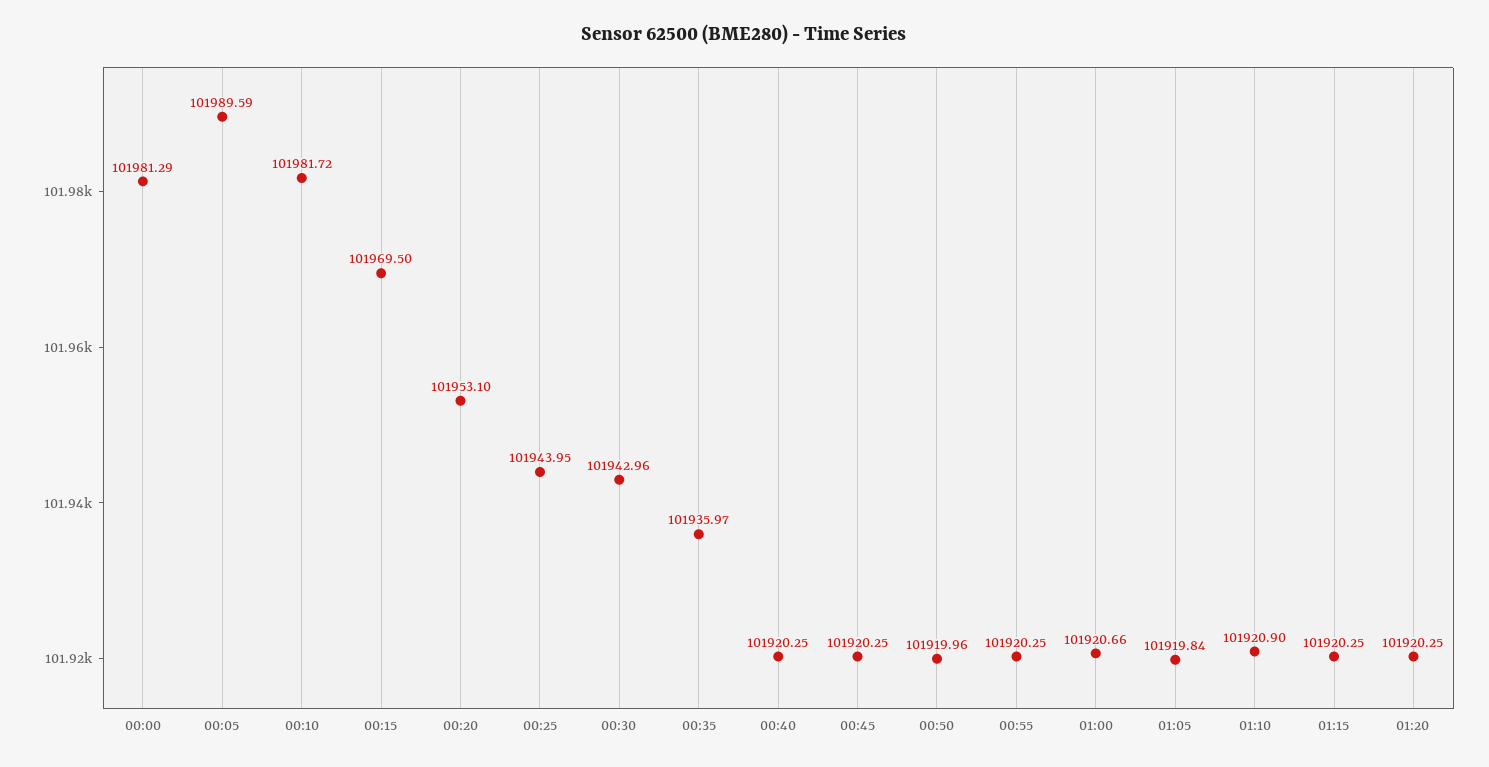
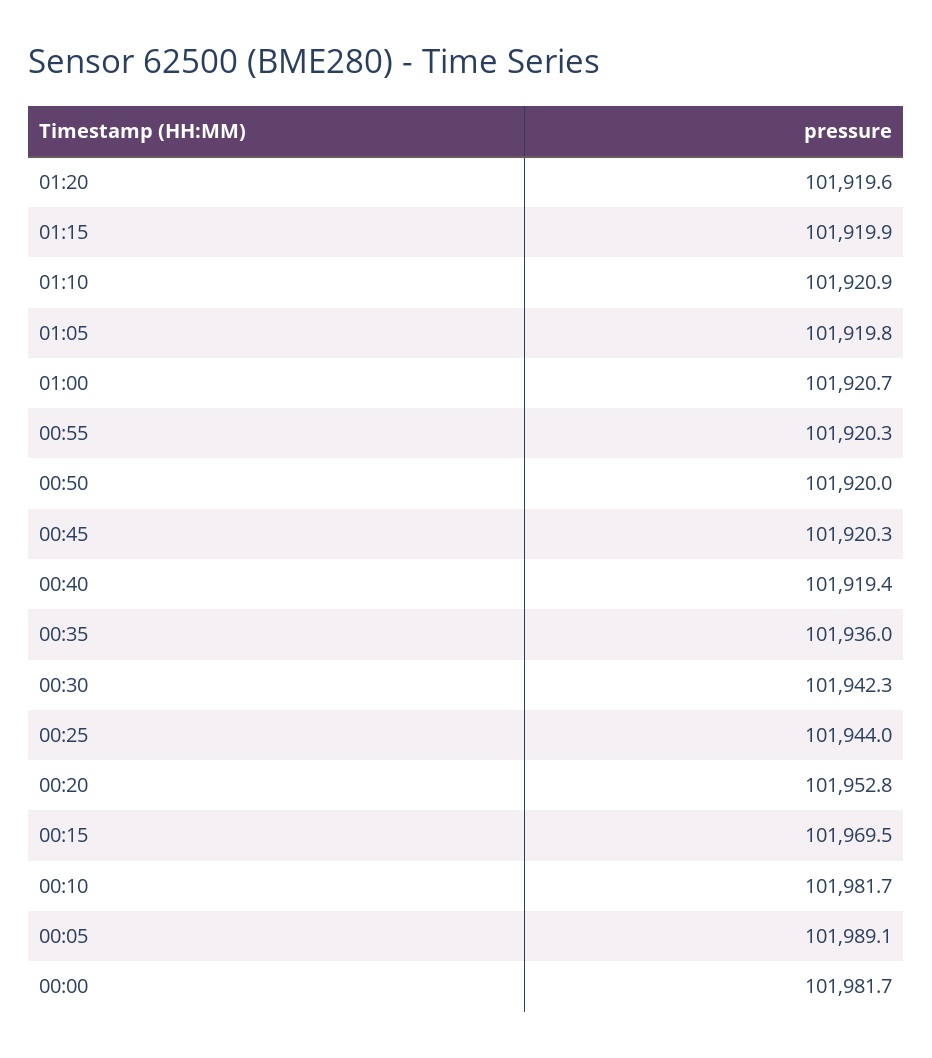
  {
-   "00:00": 101981.29,
+   "00:00": 101981.7,
-   "00:05": 101989.59,
+   "00:05": 101989.1,
    "00:10": 101981.72,
    "00:15": 101969.5,
-   "00:20": 101953.1,
+   "00:20": 101952.8,
    "00:25": 101943.95,
-   "00:30": 101942.96,
+   "00:30": 101942.3,
    "00:35": 101935.97,
-   "00:40": 101920.25,
+   "00:40": 101919.4,
    "00:45": 101920.25,
    "00:50": 101919.96,
    "00:55": 101920.25,
    "01:00": 101920.66,
    "01:05": 101919.84,
    "01:10": 101920.9,
-   "01:15": 101920.25,
+   "01:15": 101919.9,
-   "01:20": 101920.25
+   "01:20": 101919.6
  }

